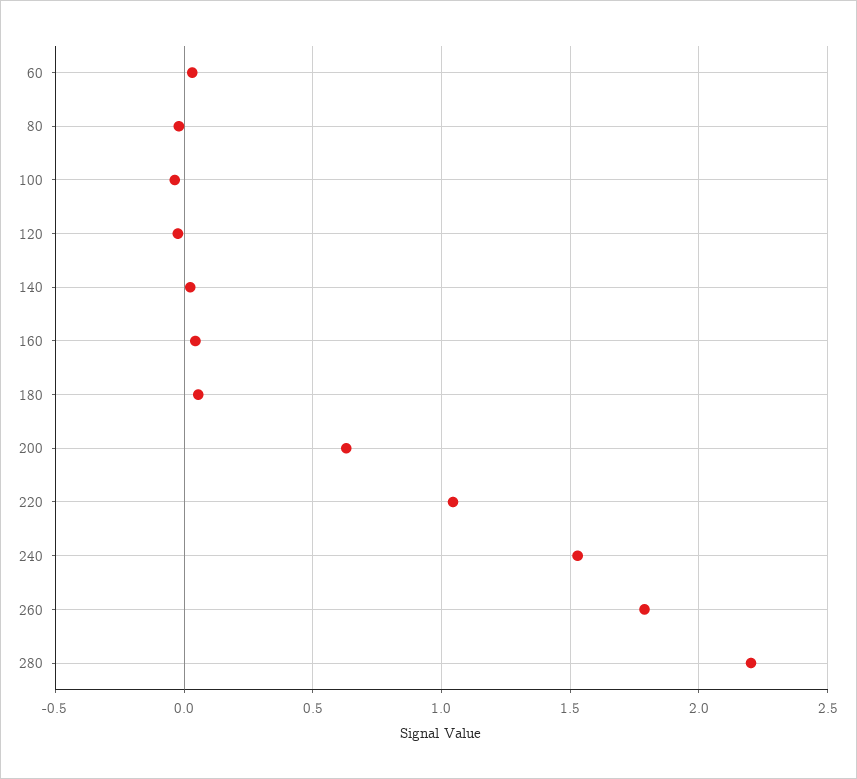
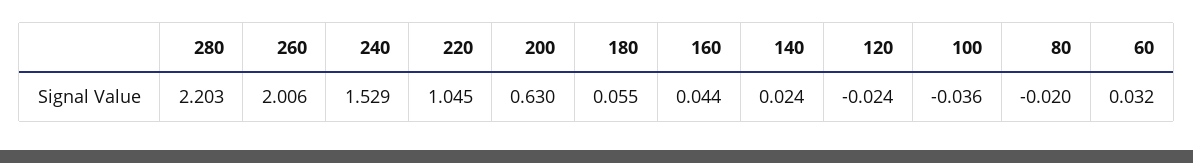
  {
    "60": 0.032,
    "80": -0.02,
    "100": -0.036,
    "120": -0.024,
    "140": 0.024,
    "160": 0.044,
    "180": 0.055,
    "200": 0.63,
    "220": 1.045,
    "240": 1.529,
-   "260": 1.8,
+   "260": 2.006,
    "280": 2.203
  }

